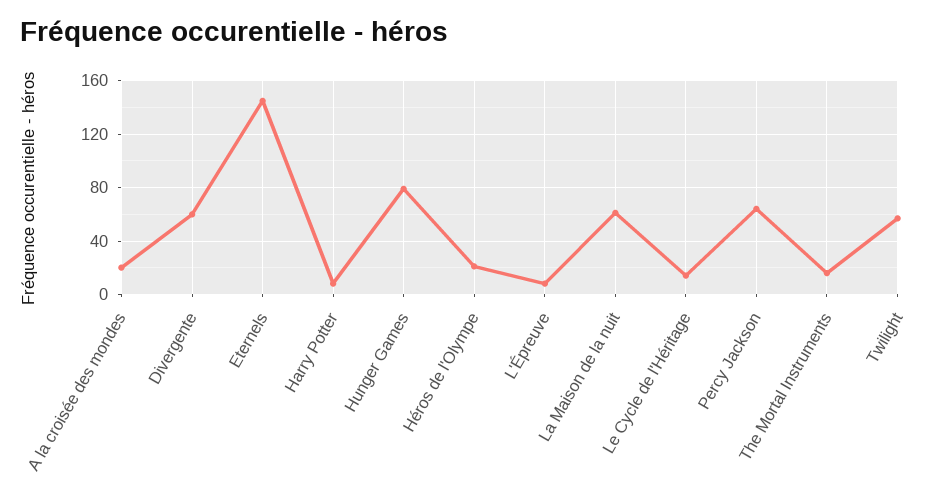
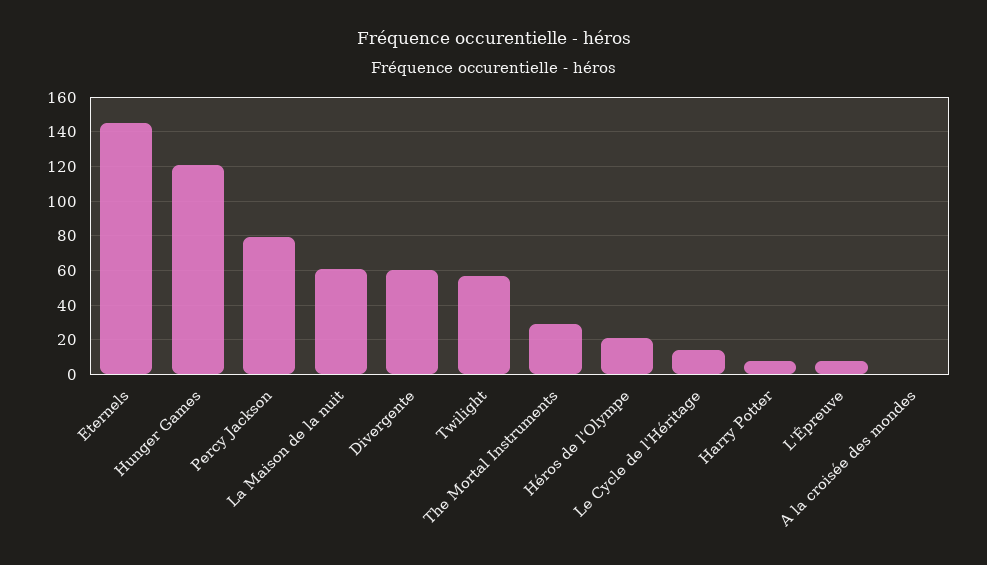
  {
-   "A la croisée des mondes": 20,
+   "A la croisée des mondes": 0,
    "Divergente": 60,
    "Eternels": 145,
    "Harry Potter": 10,
-   "Hunger Games": 80,
+   "Hunger Games": 120,
    "Héros de l'Olympe": 20,
    "L'Épreuve": 10,
    "La Maison de la nuit": 60,
    "Le Cycle de l'Héritage": 15,
-   "Percy Jackson": 65,
+   "Percy Jackson": 80,
-   "The Mortal Instruments": 15,
+   "The Mortal Instruments": 30,
    "Twilight": 55
  }

